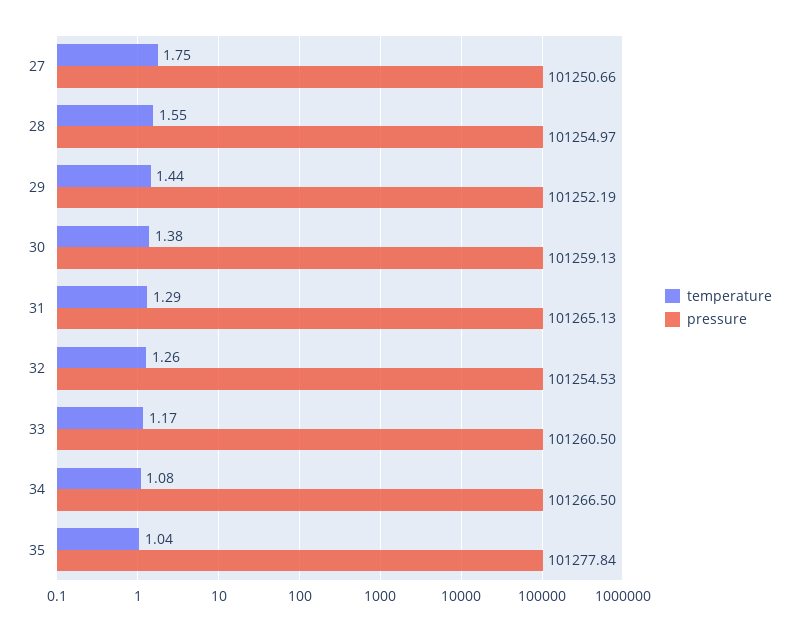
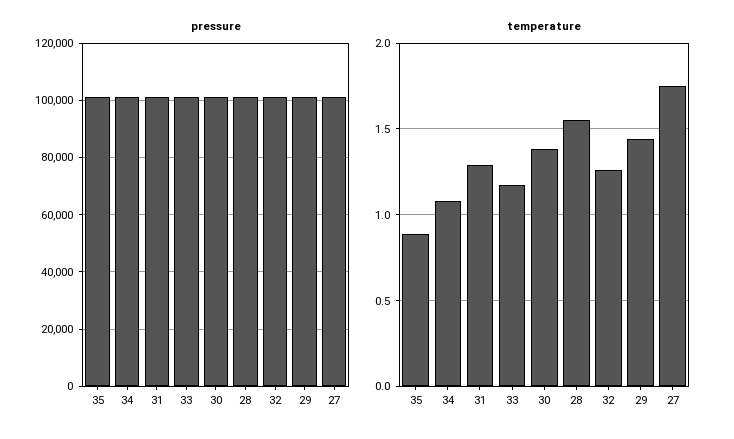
  {
    "temperature": {
      "27": 1.75,
      "28": 1.55,
      "29": 1.44,
      "30": 1.38,
      "31": 1.29,
      "32": 1.26,
      "33": 1.17,
      "34": 1.08,
-     "35": 1.04
+     "35": 0.9
    },
    "pressure": {
      "27": 101250.66,
      "28": 101254.97,
      "29": 101252.19,
      "30": 101259.13,
      "31": 101265.13,
      "32": 101254.53,
      "33": 101260.5,
      "34": 101266.5,
      "35": 101277.84
    }
  }

